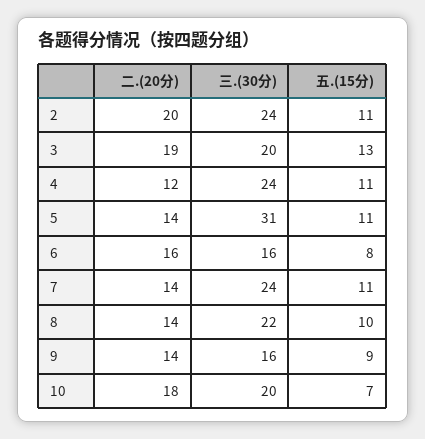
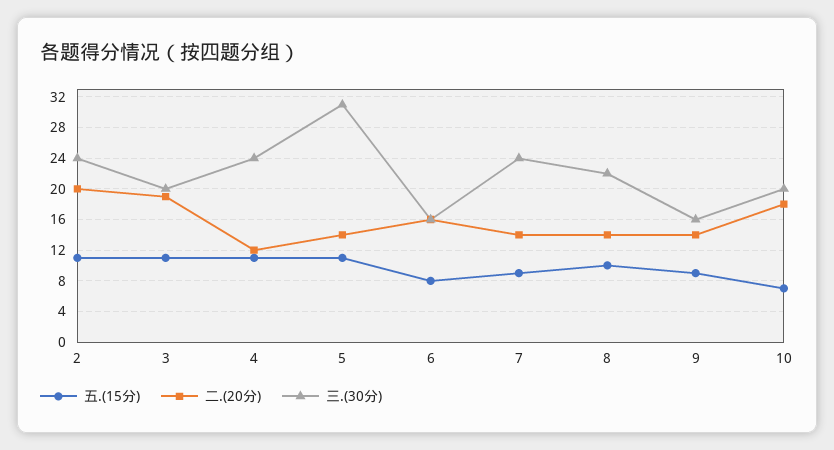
  {
    "二.(20分)": {
      "2": 20,
      "3": 19,
      "4": 12,
      "5": 14,
      "6": 16,
      "7": 14,
      "8": 14,
      "9": 14,
      "10": 18
    },
    "三.(30分)": {
      "2": 24,
      "3": 20,
      "4": 24,
      "5": 31,
      "6": 16,
      "7": 24,
      "8": 22,
      "9": 16,
      "10": 20
    },
    "五.(15分)": {
      "2": 11,
-     "3": 13,
+     "3": 11,
      "4": 11,
      "5": 11,
      "6": 8,
-     "7": 11,
+     "7": 9,
      "8": 10,
      "9": 9,
      "10": 7
    }
  }

